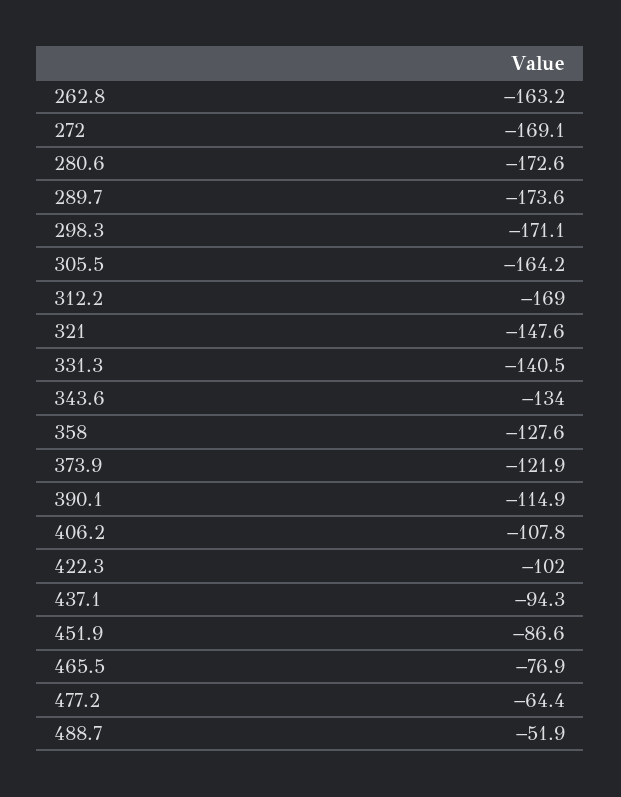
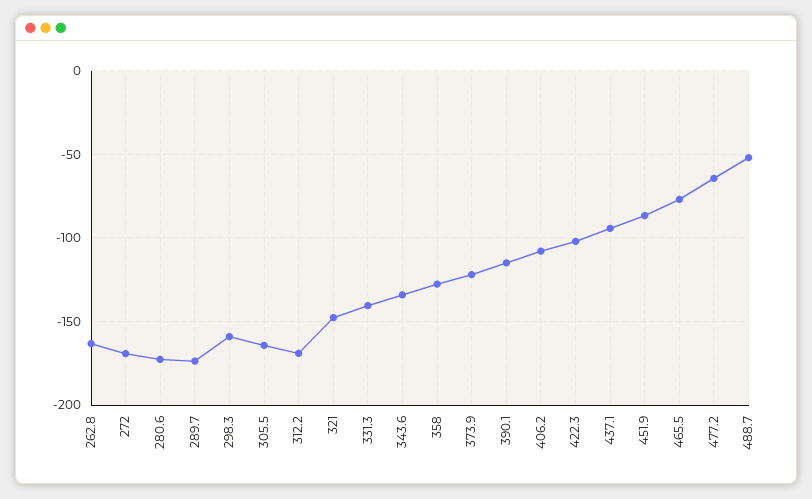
  {
    "262.8": -163.2,
    "272": -169.1,
    "280.6": -172.6,
    "289.7": -173.6,
-   "298.3": -171.1,
+   "298.3": -160,
    "305.5": -164.2,
    "312.2": -169,
    "321": -147.6,
    "331.3": -140.5,
    "343.6": -134,
    "358": -127.6,
    "373.9": -121.9,
    "390.1": -114.9,
    "406.2": -107.8,
    "422.3": -102,
    "437.1": -94.3,
    "451.9": -86.6,
    "465.5": -76.9,
    "477.2": -64.4,
    "488.7": -51.9
  }

